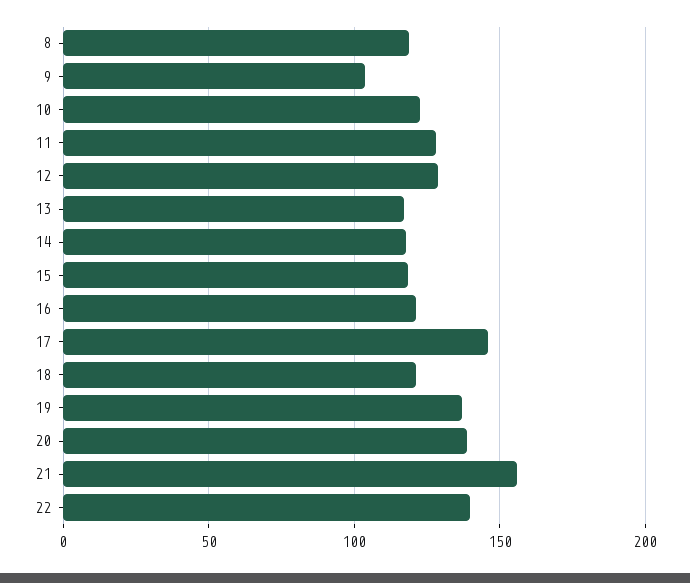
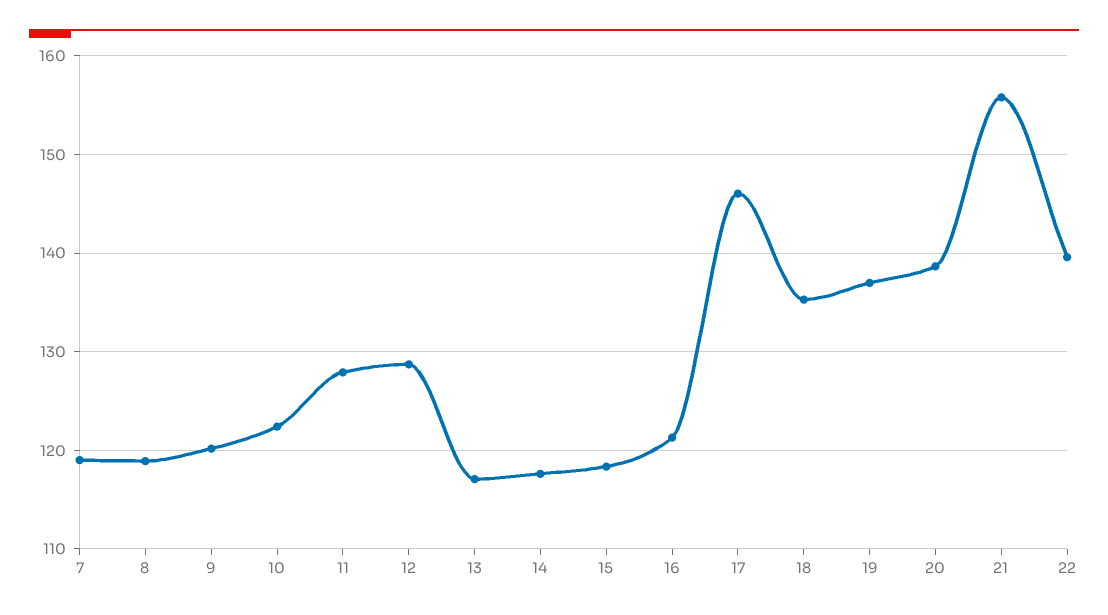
  {
    "8": 119,
-   "9": 105,
+   "9": 120,
    "10": 122,
    "11": 128,
    "12": 129,
    "13": 117,
    "14": 118,
    "15": 118,
    "16": 121,
    "17": 146,
-   "18": 120,
+   "18": 135,
    "19": 137,
    "20": 139,
    "21": 156,
-   "22": 140
+   "22": 140,
+   "7": 119
  }

